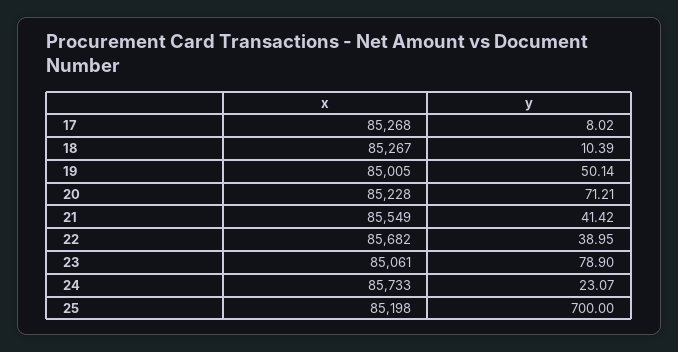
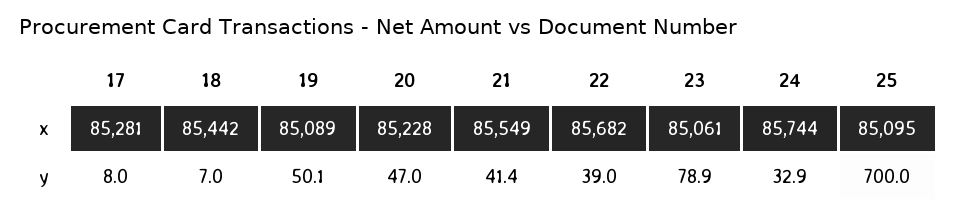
  {
    "x": {
-     "17": 85268,
+     "17": 85281,
-     "18": 85267,
+     "18": 85442,
-     "19": 85005,
+     "19": 85089,
      "20": 85228,
      "21": 85549,
      "22": 85682,
      "23": 85061,
-     "24": 85733,
+     "24": 85744,
-     "25": 85198
+     "25": 85095
    },
    "y": {
      "17": 8.02,
-     "18": 10.39,
+     "18": 7,
      "19": 50.14,
-     "20": 71.21,
+     "20": 47,
      "21": 41.42,
      "22": 38.95,
      "23": 78.9,
-     "24": 23.07,
+     "24": 32.9,
      "25": 700
    }
  }

